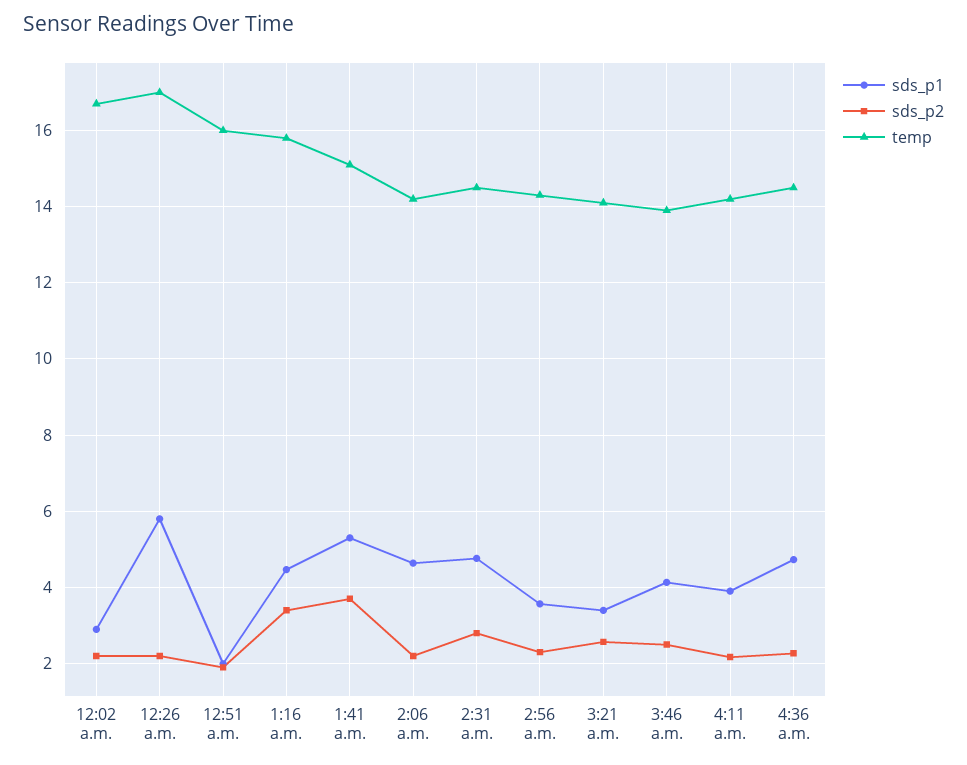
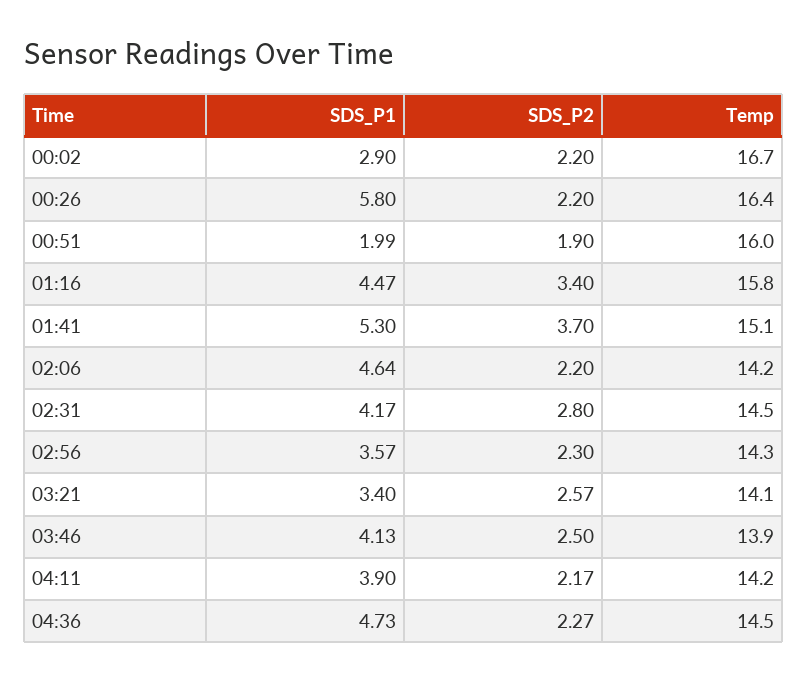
  {
    "sds_p1": {
      "12:02 a.m.": 2.9,
      "12:26 a.m.": 5.8,
      "12:51 a.m.": 1.99,
      "1:16 a.m.": 4.47,
      "1:41 a.m.": 5.3,
      "2:06 a.m.": 4.64,
-     "2:31 a.m.": 4.8,
+     "2:31 a.m.": 4.17,
      "2:56 a.m.": 3.57,
      "3:21 a.m.": 3.4,
      "3:46 a.m.": 4.13,
      "4:11 a.m.": 3.9,
      "4:36 a.m.": 4.73
    },
    "sds_p2": {
      "12:02 a.m.": 2.2,
      "12:26 a.m.": 2.2,
      "12:51 a.m.": 1.9,
      "1:16 a.m.": 3.4,
      "1:41 a.m.": 3.7,
      "2:06 a.m.": 2.2,
      "2:31 a.m.": 2.8,
      "2:56 a.m.": 2.3,
      "3:21 a.m.": 2.57,
      "3:46 a.m.": 2.5,
      "4:11 a.m.": 2.17,
      "4:36 a.m.": 2.27
    },
    "temp": {
      "12:02 a.m.": 16.7,
-     "12:26 a.m.": 17,
+     "12:26 a.m.": 16.4,
      "12:51 a.m.": 16,
      "1:16 a.m.": 15.8,
      "1:41 a.m.": 15.1,
      "2:06 a.m.": 14.2,
      "2:31 a.m.": 14.5,
      "2:56 a.m.": 14.3,
      "3:21 a.m.": 14.1,
      "3:46 a.m.": 13.9,
      "4:11 a.m.": 14.2,
      "4:36 a.m.": 14.5
    }
  }

